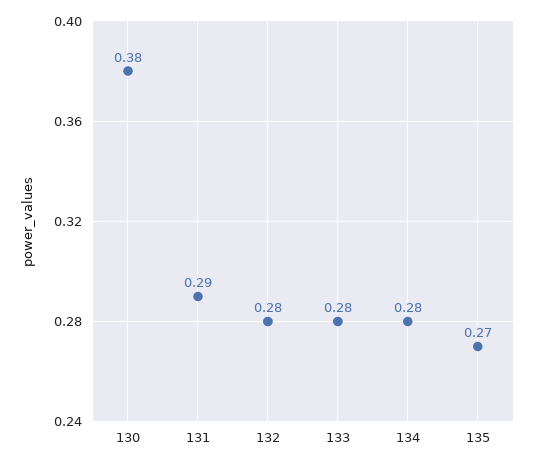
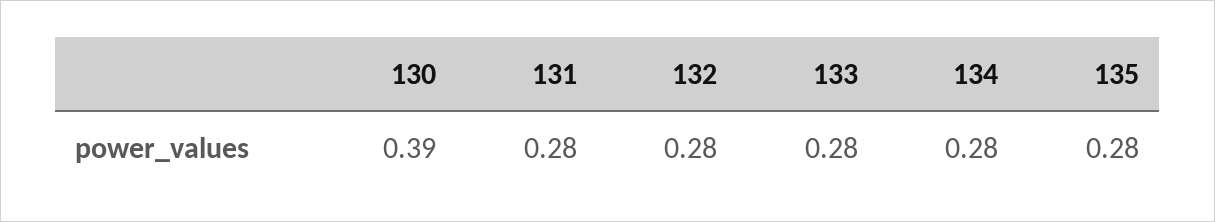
  {
-   "130": 0.38,
+   "130": 0.39,
-   "131": 0.29,
+   "131": 0.28,
    "132": 0.28,
    "133": 0.28,
    "134": 0.28,
-   "135": 0.27
+   "135": 0.28
  }

